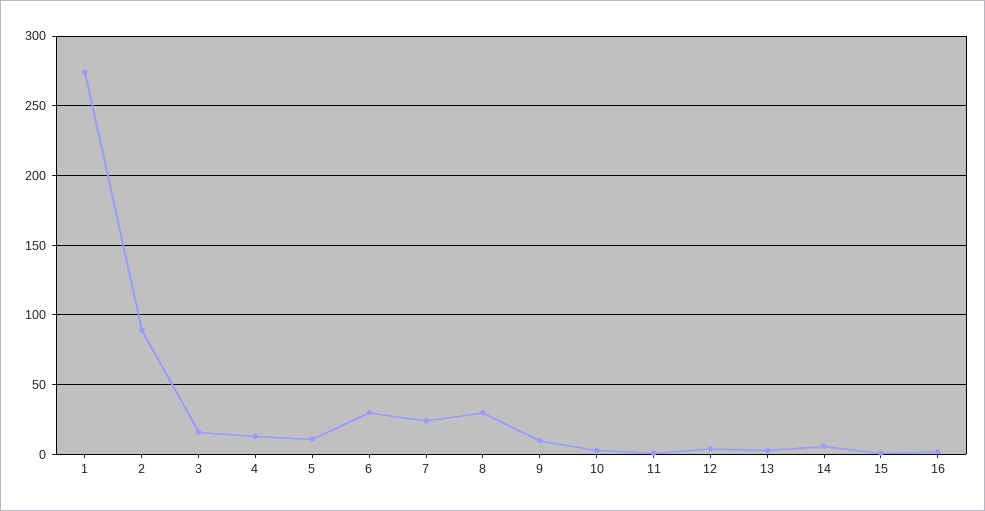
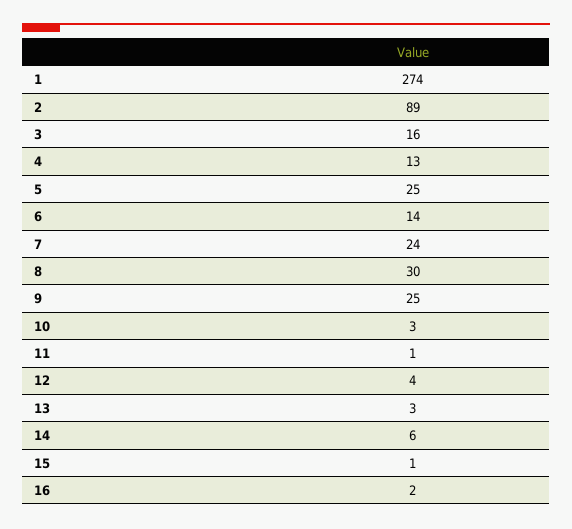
  {
    "1": 274,
    "2": 89,
    "3": 16,
    "4": 13,
-   "5": 10,
+   "5": 25,
-   "6": 30,
+   "6": 14,
    "7": 24,
    "8": 30,
-   "9": 10,
+   "9": 25,
    "10": 3,
    "11": 1,
    "12": 4,
    "13": 3,
    "14": 6,
    "15": 1,
    "16": 2
  }

